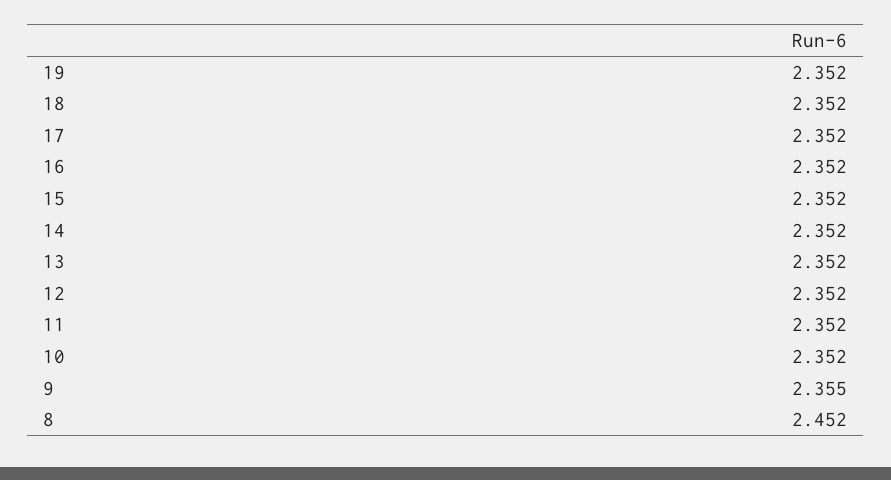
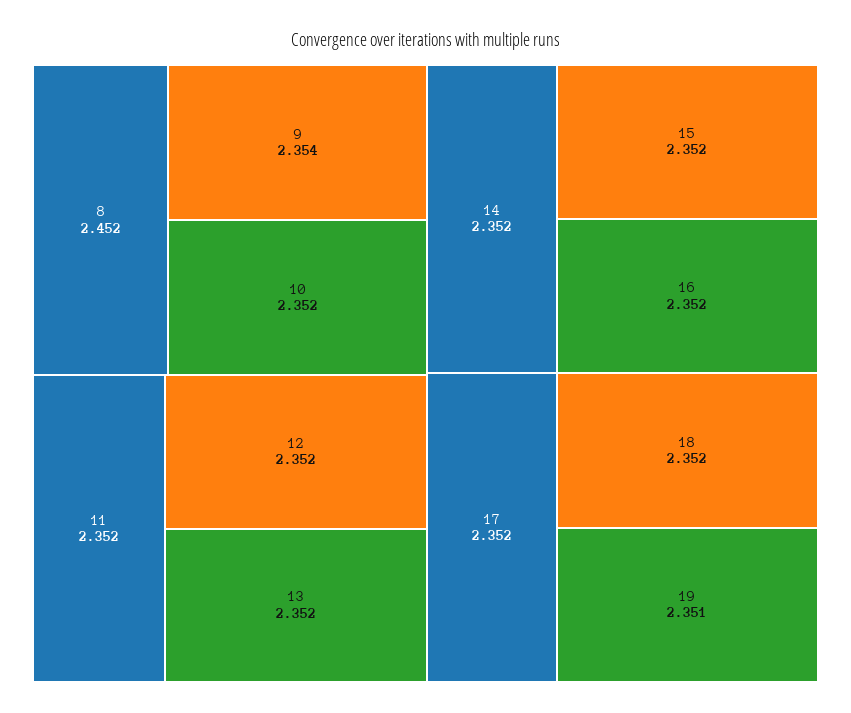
  {
-   "19": 2.352,
+   "19": 2.351,
    "18": 2.352,
    "17": 2.352,
    "16": 2.352,
    "15": 2.352,
    "14": 2.352,
    "13": 2.352,
    "12": 2.352,
    "11": 2.352,
    "10": 2.352,
-   "9": 2.355,
+   "9": 2.354,
    "8": 2.452
  }

